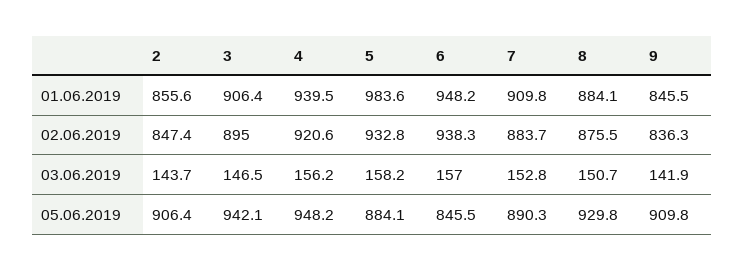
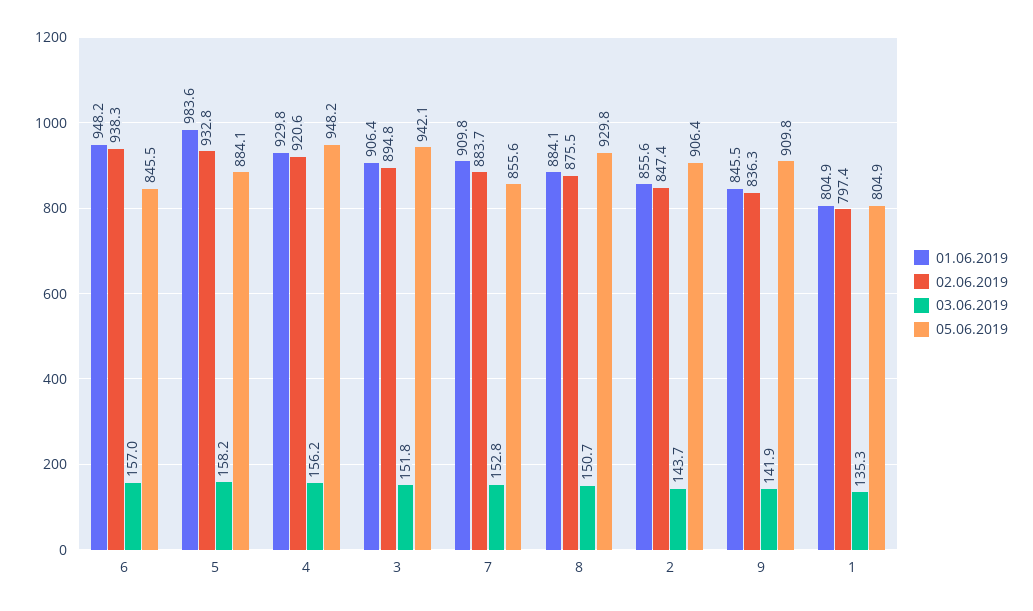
  {
    "01.06.2019": {
      "2": 855.6,
      "3": 906.4,
-     "4": 939.5,
+     "4": 929.8,
      "5": 983.6,
      "6": 948.2,
      "7": 909.8,
      "8": 884.1,
-     "9": 845.5
+     "9": 845.5,
+     "1": 804.9
    },
    "02.06.2019": {
      "2": 847.4,
-     "3": 895,
+     "3": 894.8,
      "4": 920.6,
      "5": 932.8,
      "6": 938.3,
      "7": 883.7,
      "8": 875.5,
-     "9": 836.3
+     "9": 836.3,
+     "1": 797.4
    },
    "03.06.2019": {
      "2": 143.7,
-     "3": 146.5,
+     "3": 151.8,
      "4": 156.2,
      "5": 158.2,
      "6": 157,
      "7": 152.8,
      "8": 150.7,
-     "9": 141.9
+     "9": 141.9,
+     "1": 135.3
    },
    "05.06.2019": {
      "2": 906.4,
      "3": 942.1,
      "4": 948.2,
      "5": 884.1,
      "6": 845.5,
-     "7": 890.3,
+     "7": 855.6,
      "8": 929.8,
-     "9": 909.8
+     "9": 909.8,
+     "1": 804.9
    }
  }

